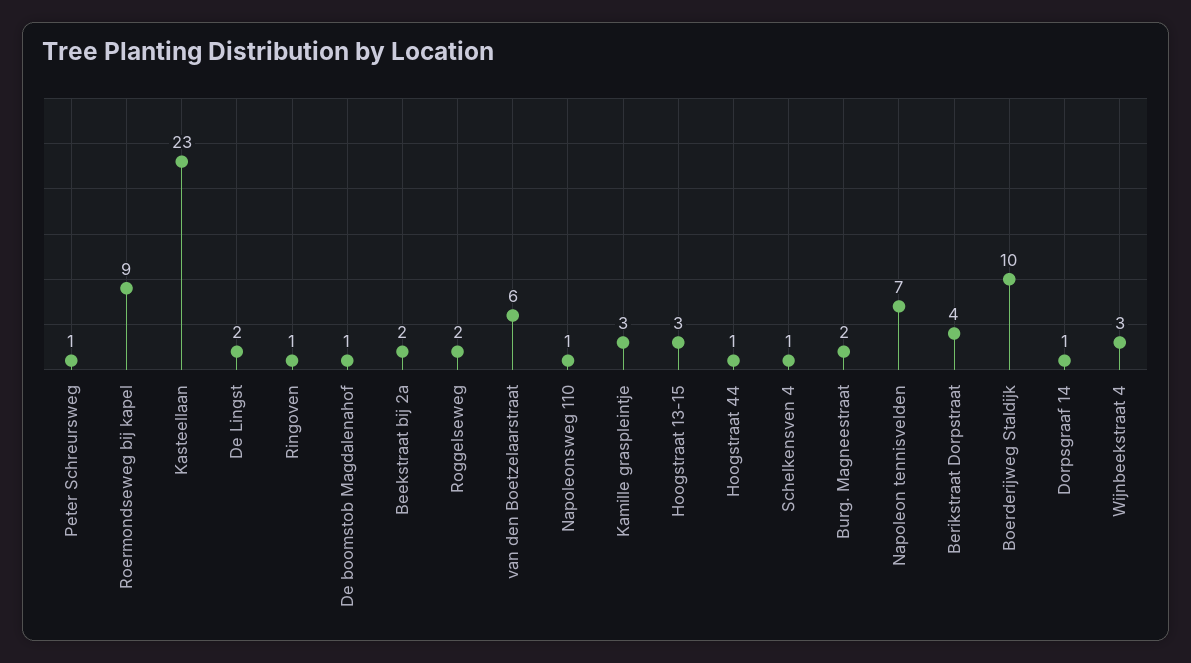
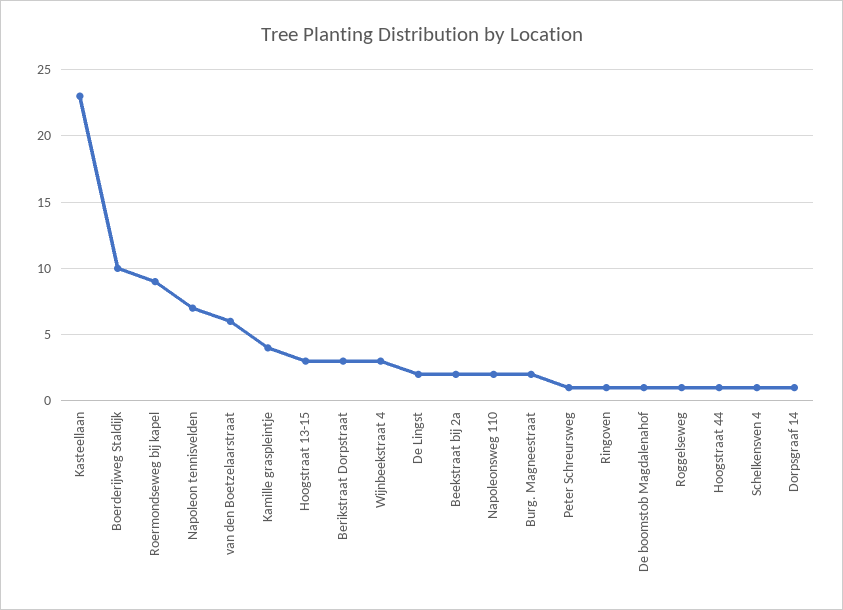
  {
    "Peter Schreursweg": 1,
    "Roermondseweg bij kapel": 9,
    "Kasteellaan": 23,
    "De Lingst": 2,
    "Ringoven": 1,
    "De boomstob Magdalenahof": 1,
    "Beekstraat bij 2a": 2,
-   "Roggelseweg": 2,
+   "Roggelseweg": 1,
    "van den Boetzelaarstraat": 6,
-   "Napoleonsweg 110": 1,
+   "Napoleonsweg 110": 2,
-   "Kamille graspleintje": 3,
+   "Kamille graspleintje": 4,
    "Hoogstraat 13-15": 3,
    "Hoogstraat 44": 1,
    "Schelkensven 4": 1,
    "Burg. Magneestraat": 2,
    "Napoleon tennisvelden": 7,
-   "Berikstraat Dorpstraat": 4,
+   "Berikstraat Dorpstraat": 3,
    "Boerderijweg Staldijk": 10,
    "Dorpsgraaf 14": 1,
    "Wijnbeekstraat 4": 3
  }

